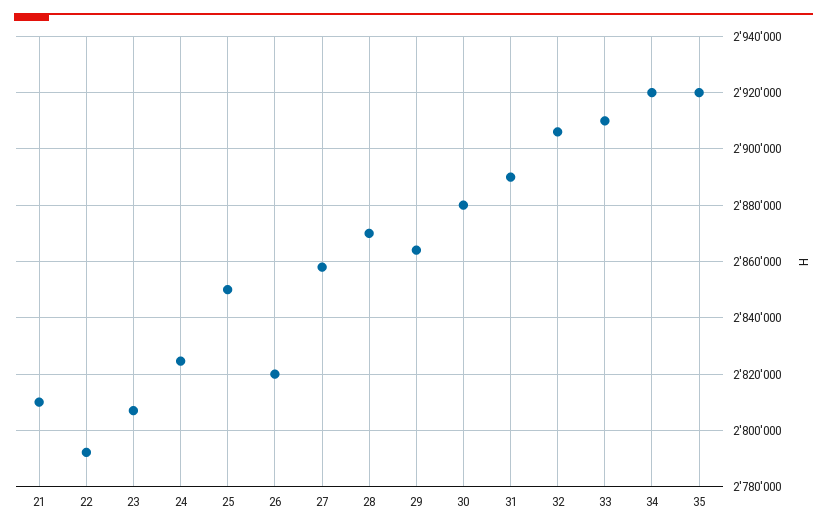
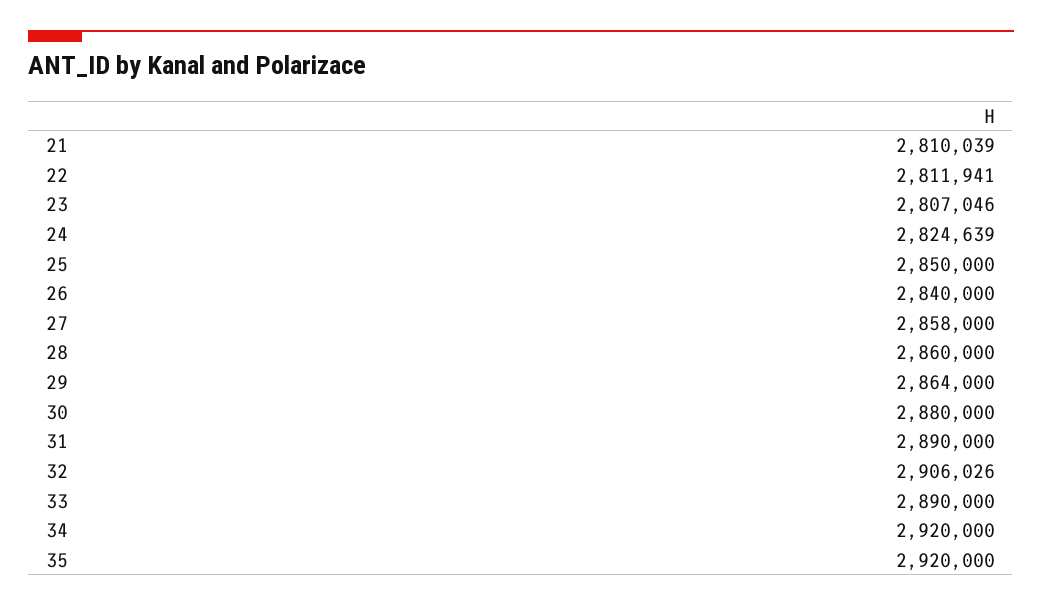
  {
    "21": 2810039,
-   "22": 2792500,
+   "22": 2811941,
    "23": 2807046,
    "24": 2824639,
    "25": 2850000,
-   "26": 2820000,
+   "26": 2840000,
    "27": 2858000,
-   "28": 2870000,
+   "28": 2860000,
    "29": 2864000,
    "30": 2880000,
    "31": 2890000,
    "32": 2906026,
-   "33": 2910000,
+   "33": 2890000,
    "34": 2920000,
    "35": 2920000
  }

